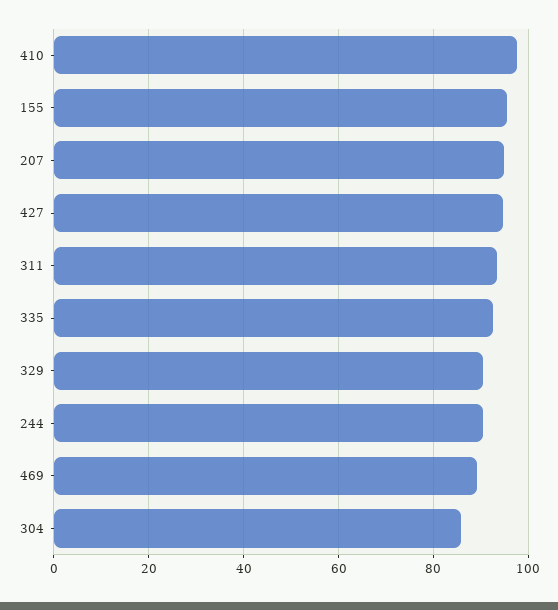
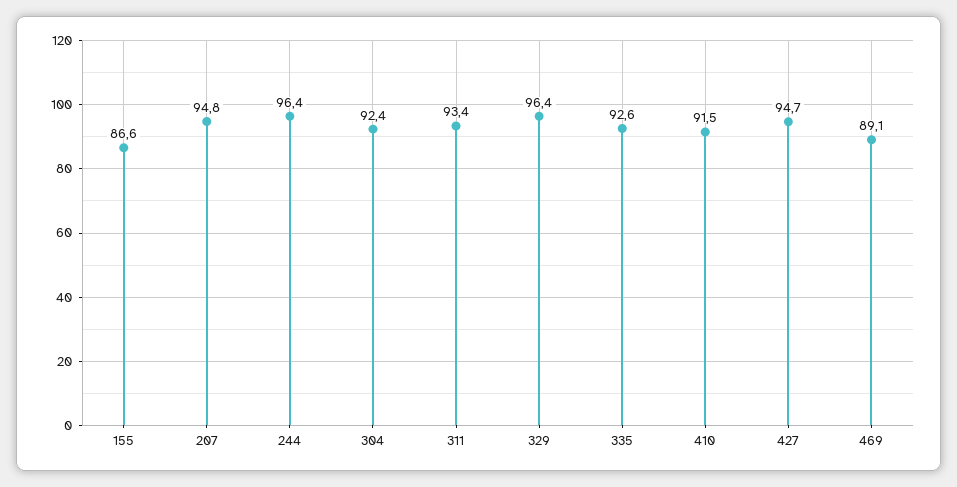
  {
-   "410": 98,
+   "410": 91.5,
-   "155": 96,
+   "155": 86.6,
    "207": 94.8,
    "427": 94.7,
    "311": 93.4,
    "335": 92.6,
-   "329": 90,
+   "329": 96.4,
-   "244": 90,
+   "244": 96.4,
    "469": 89.1,
-   "304": 86
+   "304": 92.4
  }

